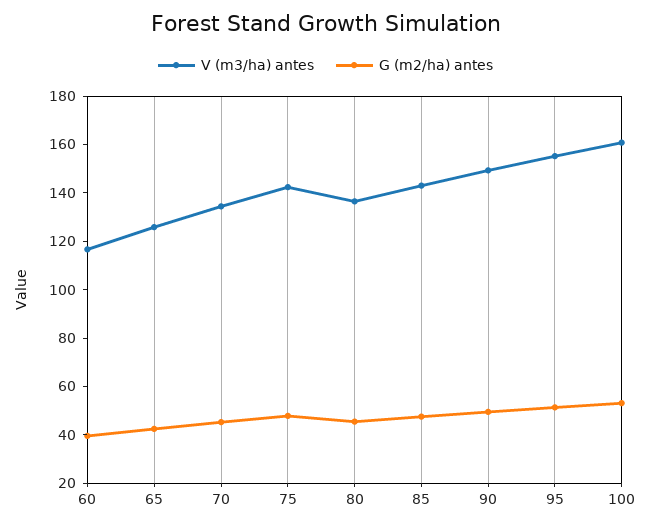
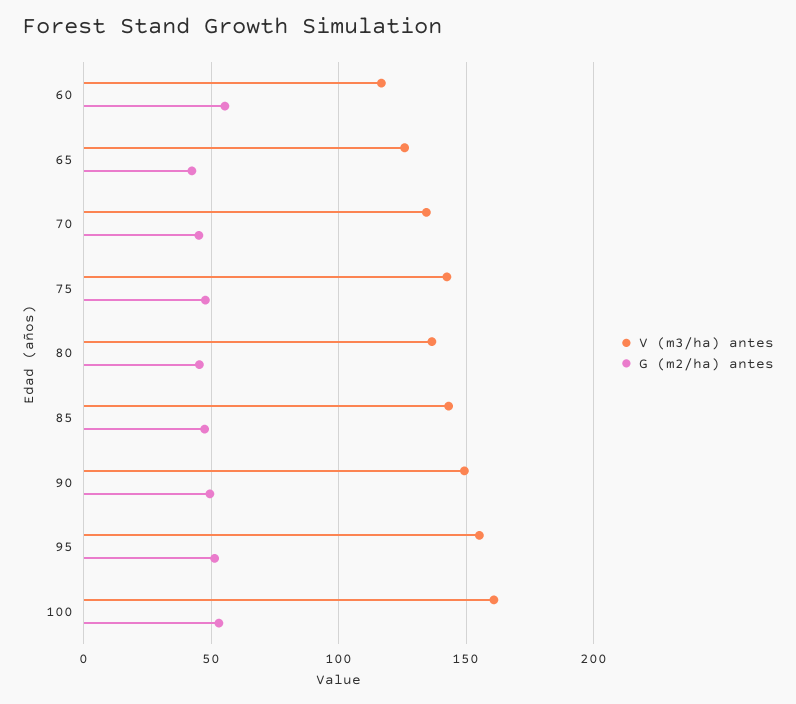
  {
    "V (m3/ha) antes": {
      "60": 115,
      "65": 125,
      "70": 135,
      "75": 140,
      "80": 135,
      "85": 145,
      "90": 150,
      "95": 155,
      "100": 160
    },
    "G (m2/ha) antes": {
-     "60": 40,
+     "60": 55,
      "65": 40,
      "70": 45,
      "75": 50,
      "80": 45,
      "85": 45,
      "90": 50,
      "95": 50,
      "100": 55
    }
  }

